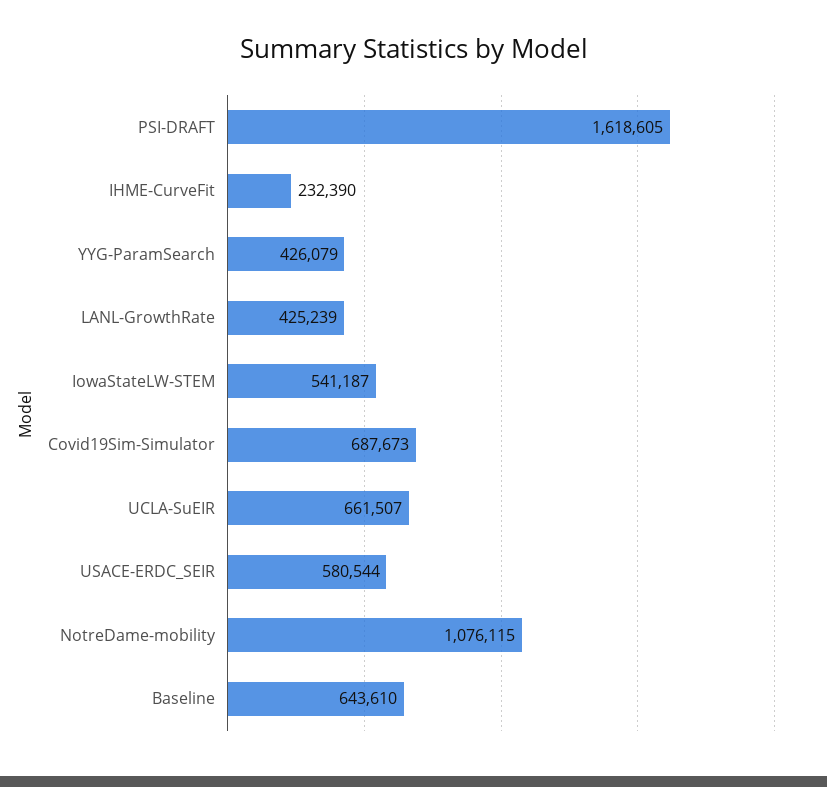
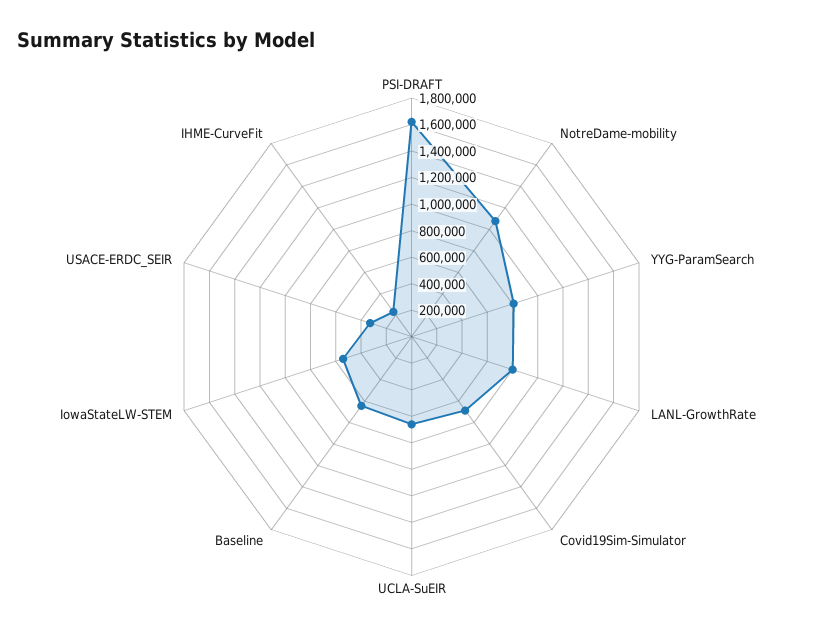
  {
    "PSI-DRAFT": 1618605,
    "IHME-CurveFit": 232390,
-   "YYG-ParamSearch": 426079,
+   "YYG-ParamSearch": 800000,
-   "LANL-GrowthRate": 425239,
+   "LANL-GrowthRate": 800000,
    "IowaStateLW-STEM": 541187,
    "Covid19Sim-Simulator": 687673,
    "UCLA-SuEIR": 661507,
-   "USACE-ERDC_SEIR": 580544,
+   "USACE-ERDC_SEIR": 300000,
    "NotreDame-mobility": 1076115,
    "Baseline": 643610
  }

